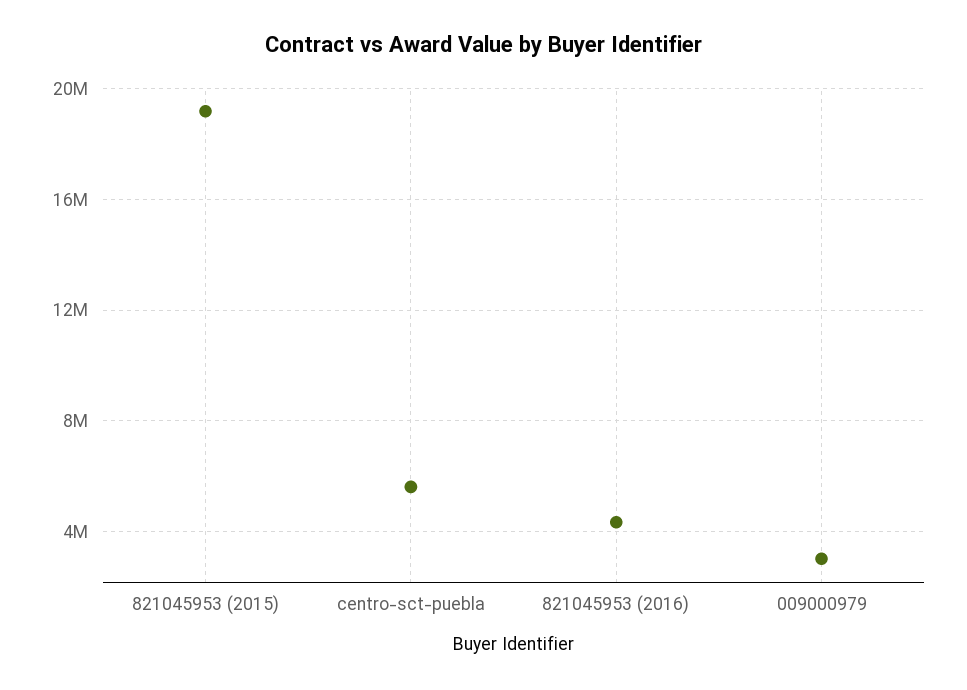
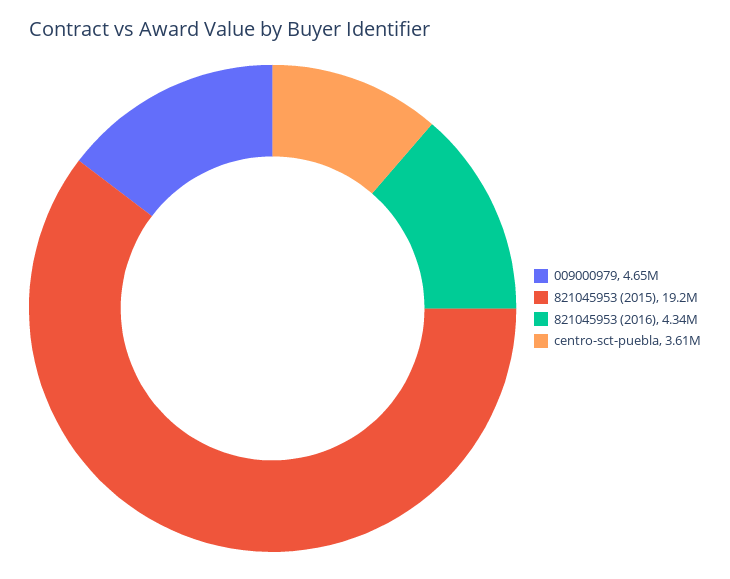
  {
    "821045953 (2015)": 19200000,
-   "centro-sct-puebla": 5500000,
+   "centro-sct-puebla": 3610000,
    "821045953 (2016)": 4340000,
-   "009000979": 3000000
+   "009000979": 4650000
  }

